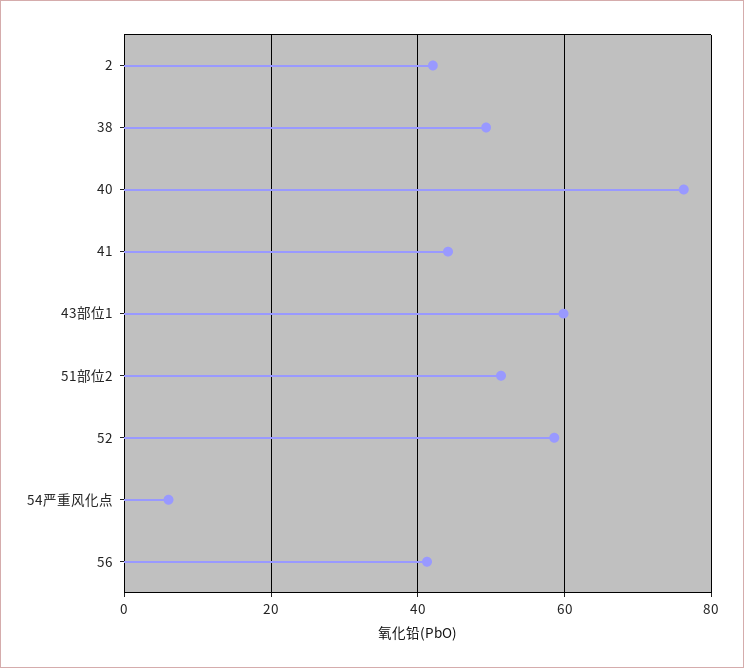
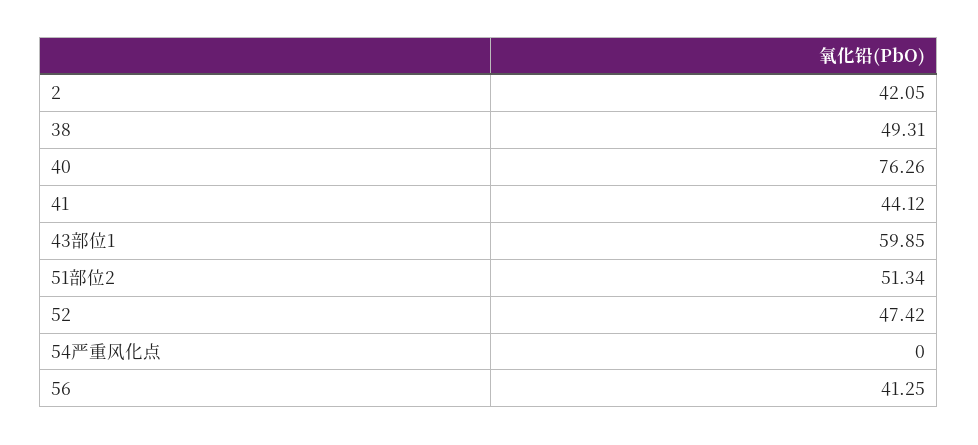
  {
    "2": 42.05,
    "38": 49.31,
    "40": 76.26,
    "41": 44.12,
    "43部位1": 59.85,
    "51部位2": 51.34,
-   "52": 58,
+   "52": 47.42,
-   "54严重风化点": 6,
+   "54严重风化点": 0,
    "56": 41.25
  }

